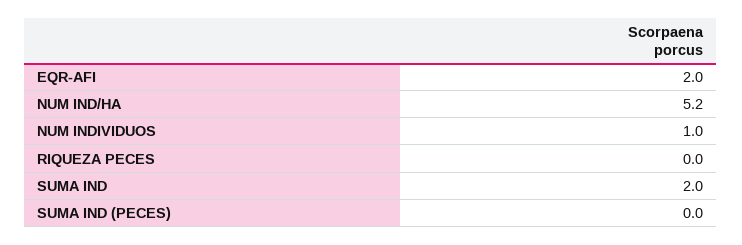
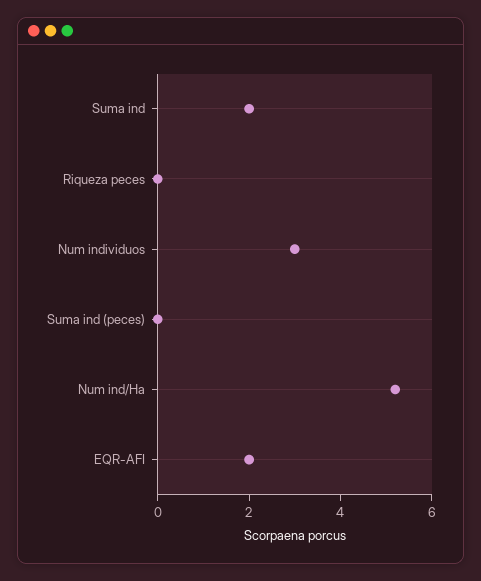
  {
    "EQR-AFI": 2,
    "NUM IND/HA": 5.2,
-   "NUM INDIVIDUOS": 1,
+   "NUM INDIVIDUOS": 3,
    "RIQUEZA PECES": 0,
    "SUMA IND": 2,
    "SUMA IND (PECES)": 0
  }

